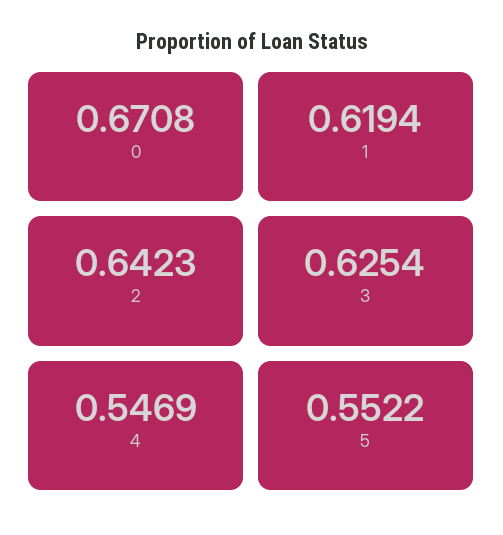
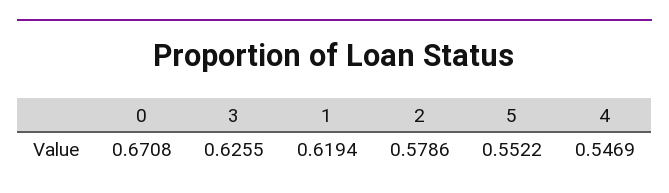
  {
    "0": 0.6708,
    "1": 0.6194,
-   "2": 0.6423,
+   "2": 0.5786,
-   "3": 0.6254,
+   "3": 0.6255,
    "4": 0.5469,
    "5": 0.5522
  }

